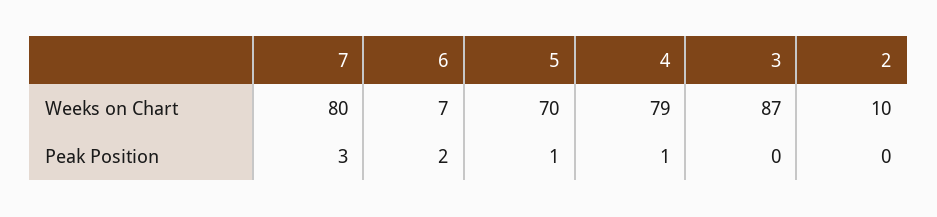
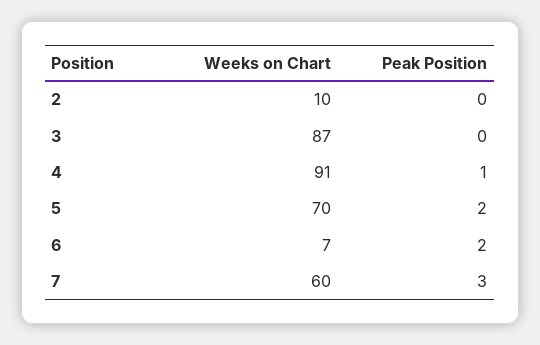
  {
    "7": {
-     "Weeks on Chart": 80,
+     "Weeks on Chart": 60,
      "Peak Position": 3
    },
    "6": {
      "Weeks on Chart": 7,
      "Peak Position": 2
    },
    "5": {
      "Weeks on Chart": 70,
-     "Peak Position": 1
+     "Peak Position": 2
    },
    "4": {
-     "Weeks on Chart": 79,
+     "Weeks on Chart": 91,
      "Peak Position": 1
    },
    "3": {
      "Weeks on Chart": 87,
      "Peak Position": 0
    },
    "2": {
      "Weeks on Chart": 10,
      "Peak Position": 0
    }
  }

